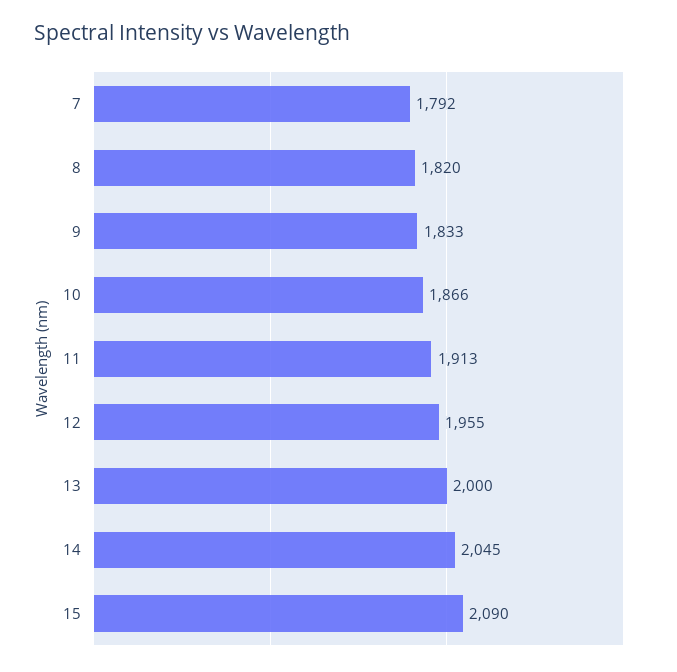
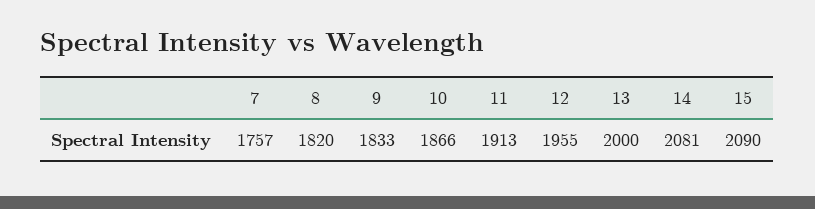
  {
-   "7": 1792,
+   "7": 1757,
    "8": 1820,
    "9": 1833,
    "10": 1866,
    "11": 1913,
    "12": 1955,
    "13": 2000,
-   "14": 2045,
+   "14": 2081,
    "15": 2090
  }

